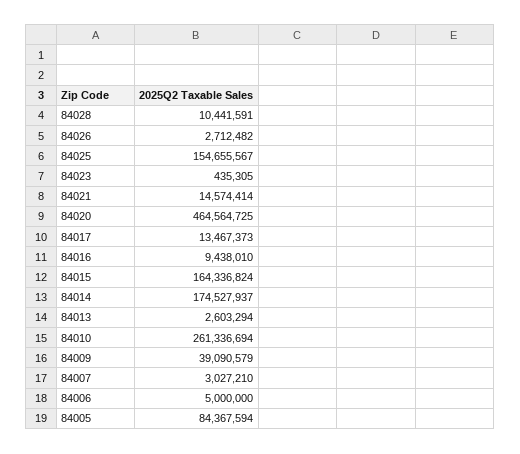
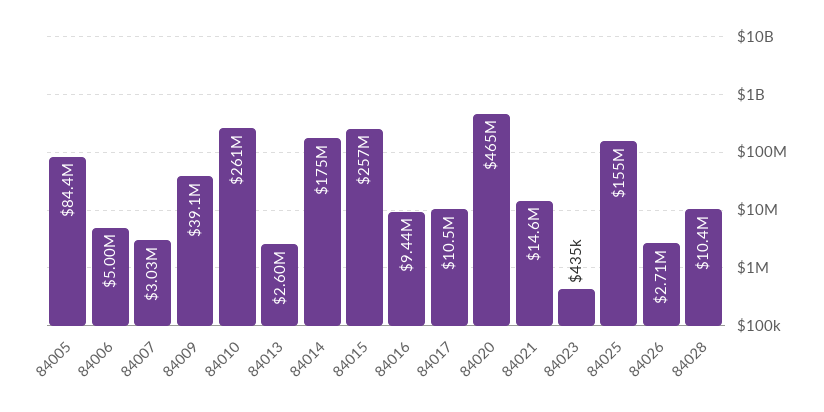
  {
    "84028": 10441591,
    "84026": 2712482,
    "84025": 154655567,
    "84023": 435305,
    "84021": 14574414,
    "84020": 464564725,
-   "84017": 13467373,
+   "84017": 10500000,
    "84016": 9438010,
-   "84015": 164336824,
+   "84015": 257000000,
    "84014": 174527937,
    "84013": 2603294,
    "84010": 261336694,
    "84009": 39090579,
    "84007": 3027210,
    "84006": 5000000,
    "84005": 84367594
  }

